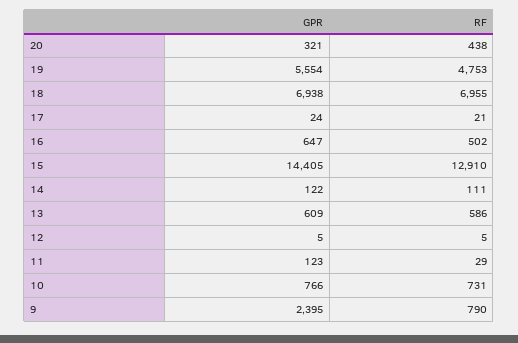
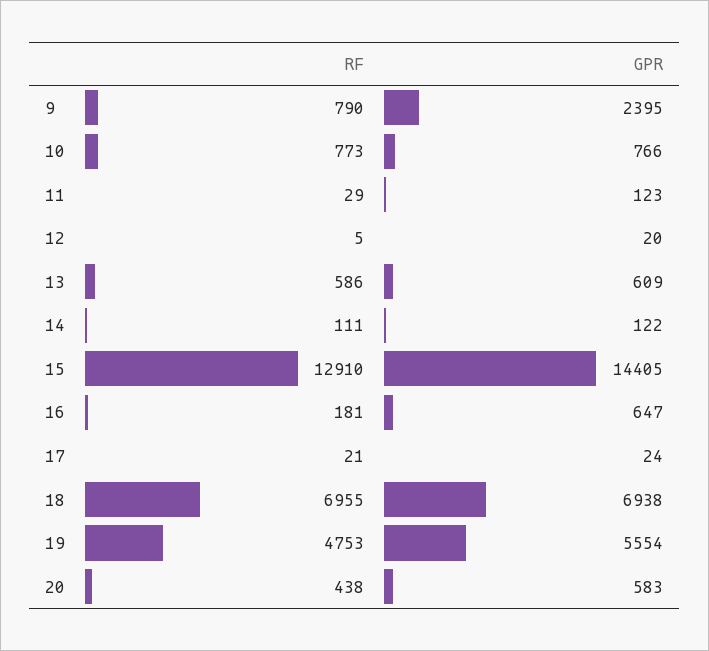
  {
    "GPR": {
-     "20": 321,
+     "20": 583,
      "19": 5554,
      "18": 6938,
      "17": 24,
      "16": 647,
      "15": 14405,
      "14": 122,
      "13": 609,
-     "12": 5,
+     "12": 20,
      "11": 123,
      "10": 766,
      "9": 2395
    },
    "RF": {
      "20": 438,
      "19": 4753,
      "18": 6955,
      "17": 21,
-     "16": 502,
+     "16": 181,
      "15": 12910,
      "14": 111,
      "13": 586,
      "12": 5,
      "11": 29,
-     "10": 731,
+     "10": 773,
      "9": 790
    }
  }

